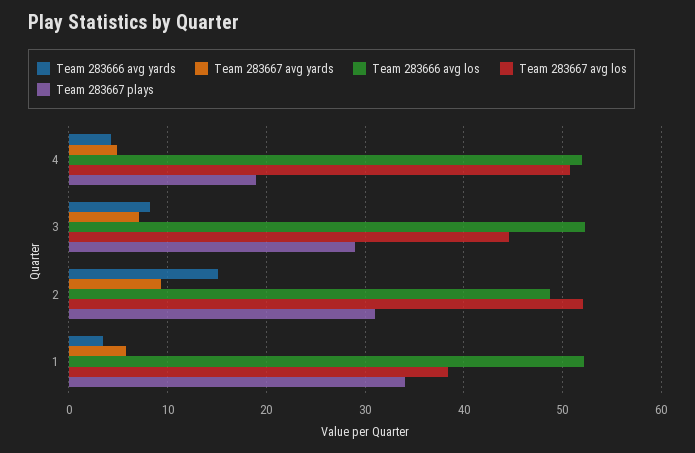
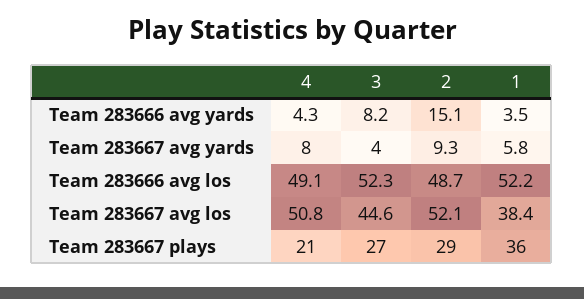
  {
    "Team 283666 avg yards": {
      "4": 4.3,
      "3": 8.2,
      "2": 15.1,
      "1": 3.5
    },
    "Team 283667 avg yards": {
-     "4": 5,
+     "4": 8,
-     "3": 7,
+     "3": 4,
      "2": 9.3,
      "1": 5.8
    },
    "Team 283666 avg los": {
-     "4": 52,
+     "4": 49.1,
      "3": 52.3,
      "2": 48.7,
      "1": 52.2
    },
    "Team 283667 avg los": {
      "4": 50.8,
      "3": 44.6,
      "2": 52.1,
      "1": 38.4
    },
    "Team 283667 plays": {
-     "4": 19,
+     "4": 21,
-     "3": 29,
+     "3": 27,
-     "2": 31,
+     "2": 29,
-     "1": 34
+     "1": 36
    }
  }

